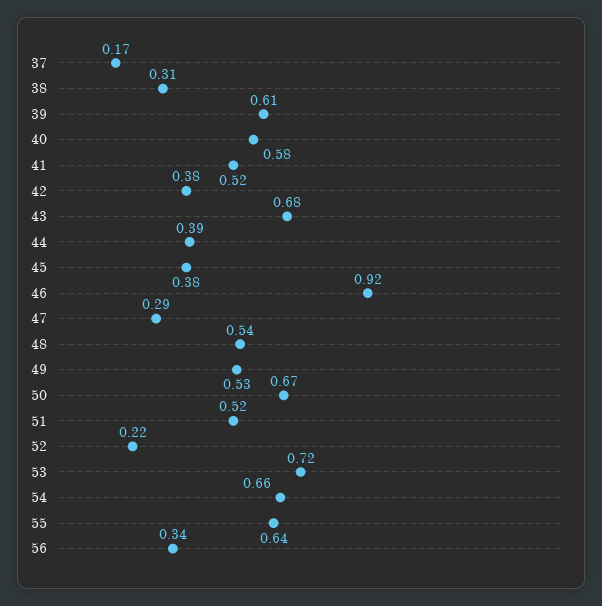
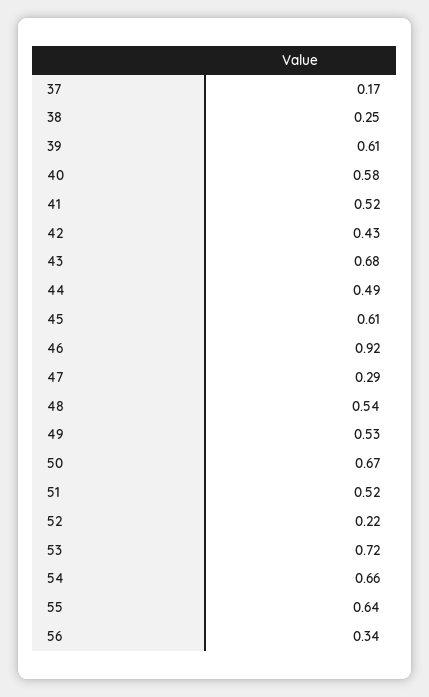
  {
    "37": 0.17,
-   "38": 0.31,
+   "38": 0.25,
    "39": 0.61,
    "40": 0.58,
    "41": 0.52,
-   "42": 0.38,
+   "42": 0.43,
    "43": 0.68,
-   "44": 0.39,
+   "44": 0.49,
-   "45": 0.38,
+   "45": 0.61,
    "46": 0.92,
    "47": 0.29,
    "48": 0.54,
    "49": 0.53,
    "50": 0.67,
    "51": 0.52,
    "52": 0.22,
    "53": 0.72,
    "54": 0.66,
    "55": 0.64,
    "56": 0.34
  }

